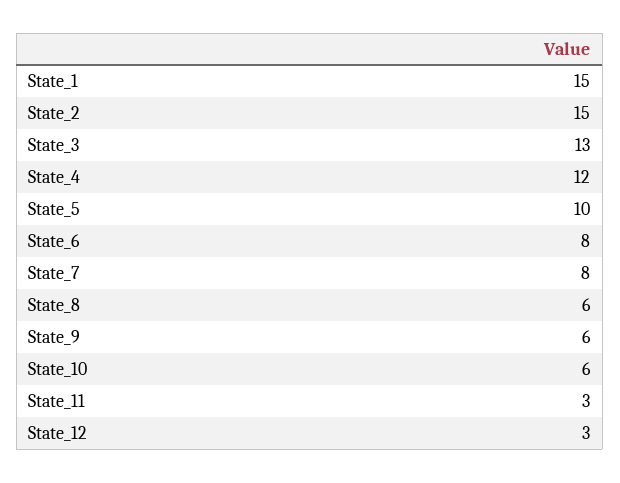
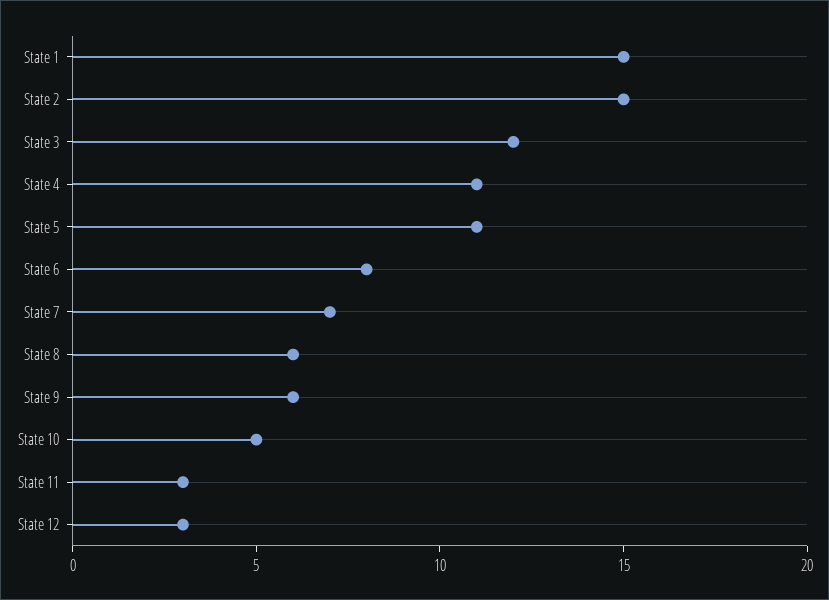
  {
    "State_1": 15,
    "State_2": 15,
-   "State_3": 13,
+   "State_3": 12,
-   "State_4": 12,
+   "State_4": 11,
-   "State_5": 10,
+   "State_5": 11,
    "State_6": 8,
-   "State_7": 8,
+   "State_7": 7,
    "State_8": 6,
    "State_9": 6,
-   "State_10": 6,
+   "State_10": 5,
    "State_11": 3,
    "State_12": 3
  }

